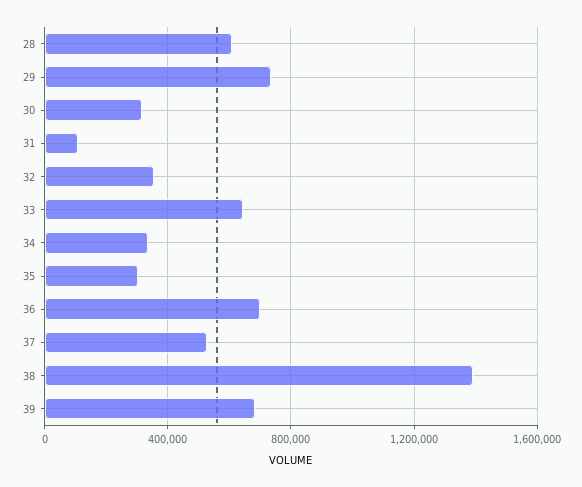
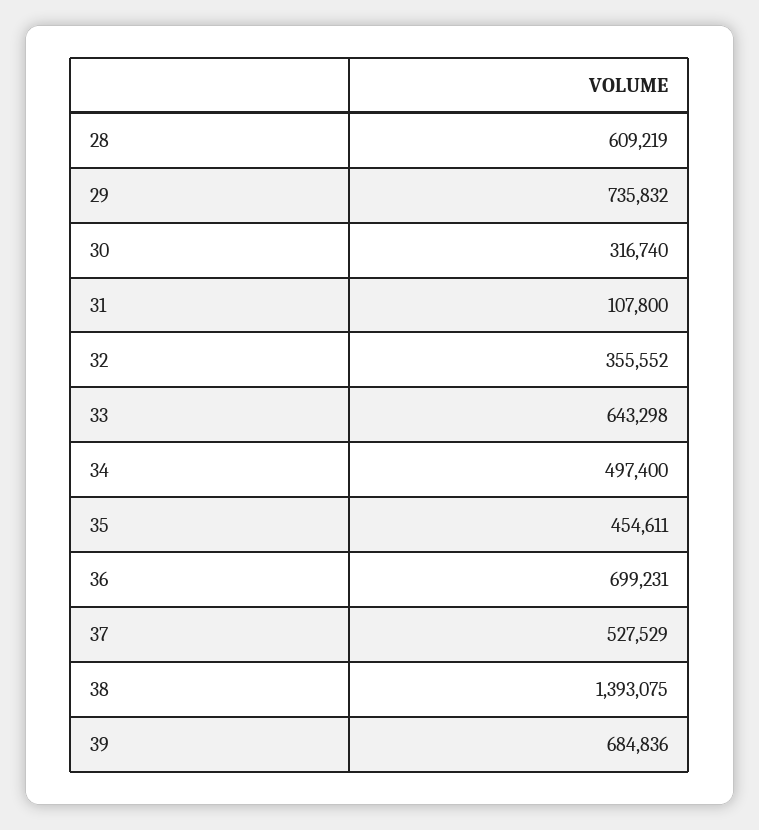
  {
    "28": 609219,
    "29": 735832,
    "30": 316740,
    "31": 107800,
    "32": 355552,
    "33": 643298,
-   "34": 350000,
+   "34": 497400,
-   "35": 300000,
+   "35": 454611,
    "36": 699231,
    "37": 527529,
    "38": 1393075,
    "39": 684836
  }

